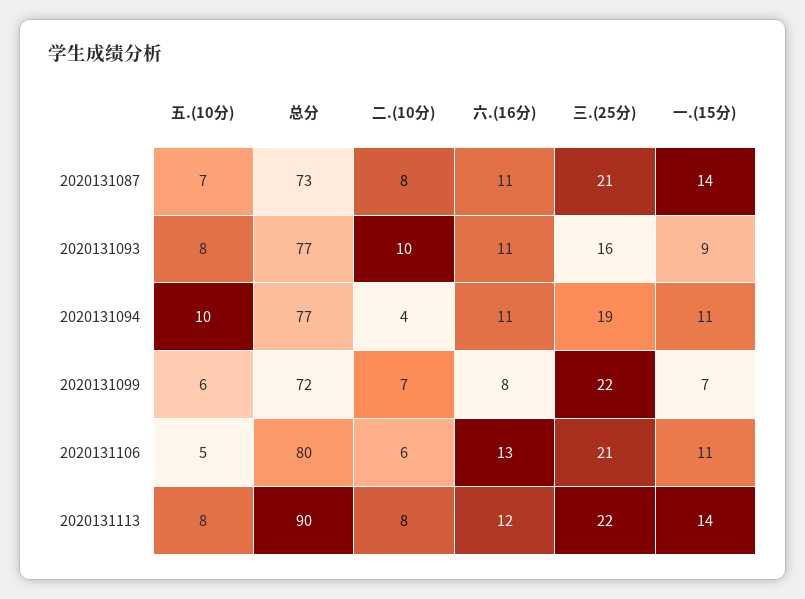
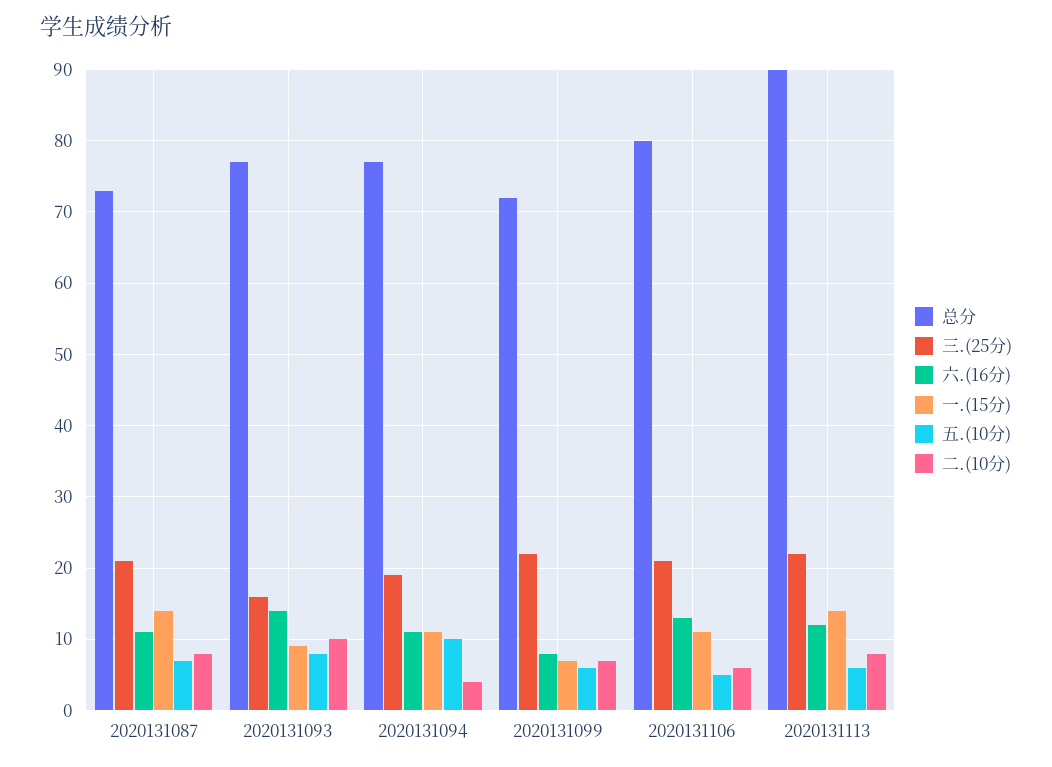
  {
    "五.(10分)": {
      "2020131087": 7,
      "2020131093": 8,
      "2020131094": 10,
      "2020131099": 6,
      "2020131106": 5,
-     "2020131113": 8
+     "2020131113": 6
    },
    "总分": {
      "2020131087": 73,
      "2020131093": 77,
      "2020131094": 77,
      "2020131099": 72,
      "2020131106": 80,
      "2020131113": 90
    },
    "二.(10分)": {
      "2020131087": 8,
      "2020131093": 10,
      "2020131094": 4,
      "2020131099": 7,
      "2020131106": 6,
      "2020131113": 8
    },
    "六.(16分)": {
      "2020131087": 11,
-     "2020131093": 11,
+     "2020131093": 14,
      "2020131094": 11,
      "2020131099": 8,
      "2020131106": 13,
      "2020131113": 12
    },
    "三.(25分)": {
      "2020131087": 21,
      "2020131093": 16,
      "2020131094": 19,
      "2020131099": 22,
      "2020131106": 21,
      "2020131113": 22
    },
    "一.(15分)": {
      "2020131087": 14,
      "2020131093": 9,
      "2020131094": 11,
      "2020131099": 7,
      "2020131106": 11,
      "2020131113": 14
    }
  }

